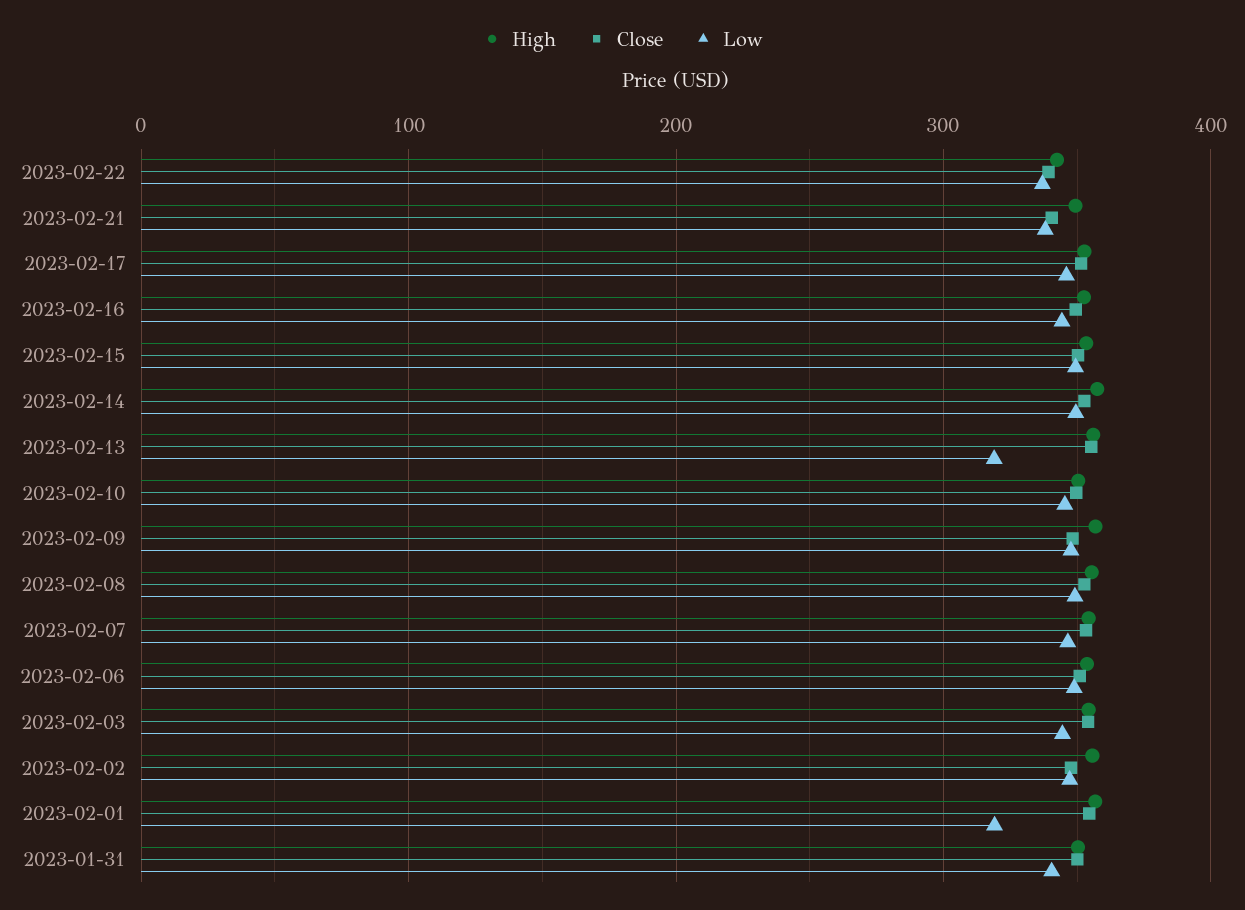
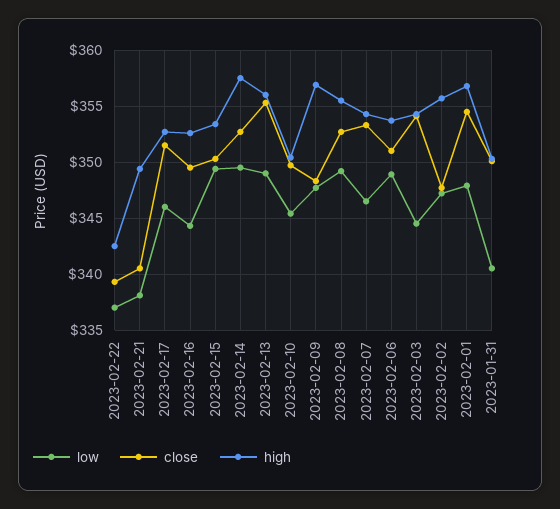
  {
    "High": {
      "2023-02-22": 343,
      "2023-02-21": 349,
      "2023-02-17": 353,
      "2023-02-16": 353,
      "2023-02-15": 353,
      "2023-02-14": 358,
      "2023-02-13": 356,
      "2023-02-10": 350,
      "2023-02-09": 357,
      "2023-02-08": 356,
      "2023-02-07": 354,
      "2023-02-06": 354,
      "2023-02-03": 354,
      "2023-02-02": 356,
      "2023-02-01": 357,
      "2023-01-31": 350
    },
    "Close": {
      "2023-02-22": 339,
      "2023-02-21": 341,
      "2023-02-17": 352,
      "2023-02-16": 350,
      "2023-02-15": 350,
      "2023-02-14": 353,
      "2023-02-13": 355,
      "2023-02-10": 350,
      "2023-02-09": 348,
      "2023-02-08": 353,
      "2023-02-07": 353,
      "2023-02-06": 351,
      "2023-02-03": 354,
      "2023-02-02": 348,
      "2023-02-01": 355,
      "2023-01-31": 350
    },
    "Low": {
      "2023-02-22": 337,
      "2023-02-21": 338,
      "2023-02-17": 346,
      "2023-02-16": 344,
      "2023-02-15": 349,
      "2023-02-14": 350,
-     "2023-02-13": 320,
+     "2023-02-13": 349,
      "2023-02-10": 345,
      "2023-02-09": 348,
      "2023-02-08": 349,
      "2023-02-07": 347,
      "2023-02-06": 349,
      "2023-02-03": 345,
      "2023-02-02": 347,
-     "2023-02-01": 320,
+     "2023-02-01": 348,
      "2023-01-31": 341
    }
  }

